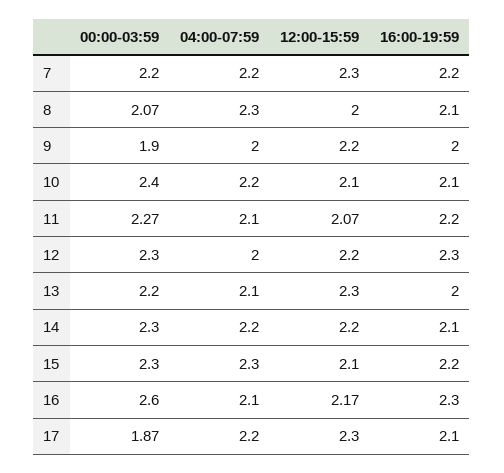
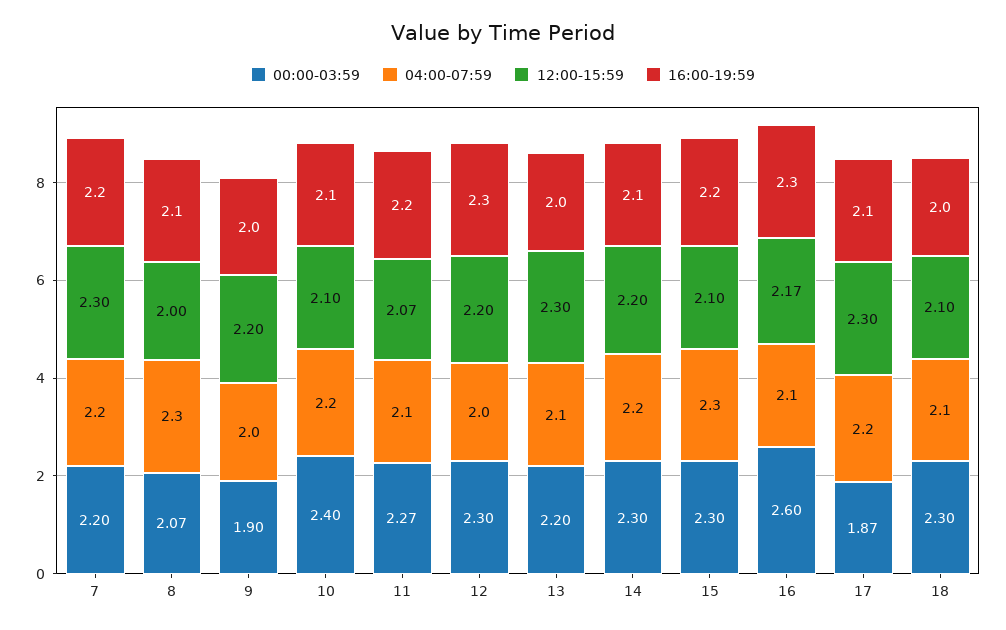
  {
    "00:00-03:59": {
      "7": 2.2,
      "8": 2.07,
      "9": 1.9,
      "10": 2.4,
      "11": 2.27,
      "12": 2.3,
      "13": 2.2,
      "14": 2.3,
      "15": 2.3,
      "16": 2.6,
-     "17": 1.87
+     "17": 1.87,
+     "18": 2.3
    },
    "04:00-07:59": {
      "7": 2.2,
      "8": 2.3,
      "9": 2,
      "10": 2.2,
      "11": 2.1,
      "12": 2,
      "13": 2.1,
      "14": 2.2,
      "15": 2.3,
      "16": 2.1,
-     "17": 2.2
+     "17": 2.2,
+     "18": 2.1
    },
    "12:00-15:59": {
      "7": 2.3,
      "8": 2,
      "9": 2.2,
      "10": 2.1,
      "11": 2.07,
      "12": 2.2,
      "13": 2.3,
      "14": 2.2,
      "15": 2.1,
      "16": 2.17,
-     "17": 2.3
+     "17": 2.3,
+     "18": 2.1
    },
    "16:00-19:59": {
      "7": 2.2,
      "8": 2.1,
      "9": 2,
      "10": 2.1,
      "11": 2.2,
      "12": 2.3,
      "13": 2,
      "14": 2.1,
      "15": 2.2,
      "16": 2.3,
-     "17": 2.1
+     "17": 2.1,
+     "18": 2
    }
  }

